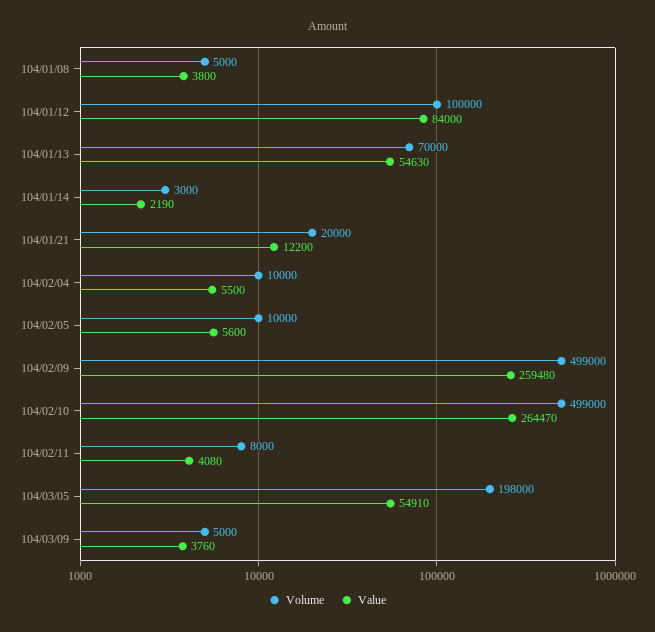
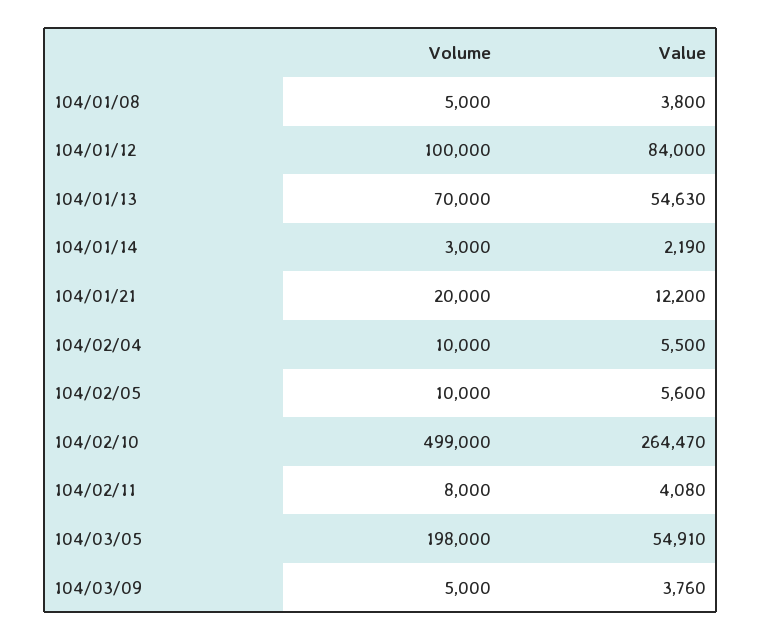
  {
    "Volume": {
      "104/01/08": 5000,
      "104/01/12": 100000,
      "104/01/13": 70000,
      "104/01/14": 3000,
      "104/01/21": 20000,
      "104/02/04": 10000,
      "104/02/05": 10000,
-     "104/02/09": 499000,
      "104/02/10": 499000,
      "104/02/11": 8000,
      "104/03/05": 198000,
      "104/03/09": 5000
    },
    "Value": {
      "104/01/08": 3800,
      "104/01/12": 84000,
      "104/01/13": 54630,
      "104/01/14": 2190,
      "104/01/21": 12200,
      "104/02/04": 5500,
      "104/02/05": 5600,
-     "104/02/09": 259480,
      "104/02/10": 264470,
      "104/02/11": 4080,
      "104/03/05": 54910,
      "104/03/09": 3760
    }
  }

